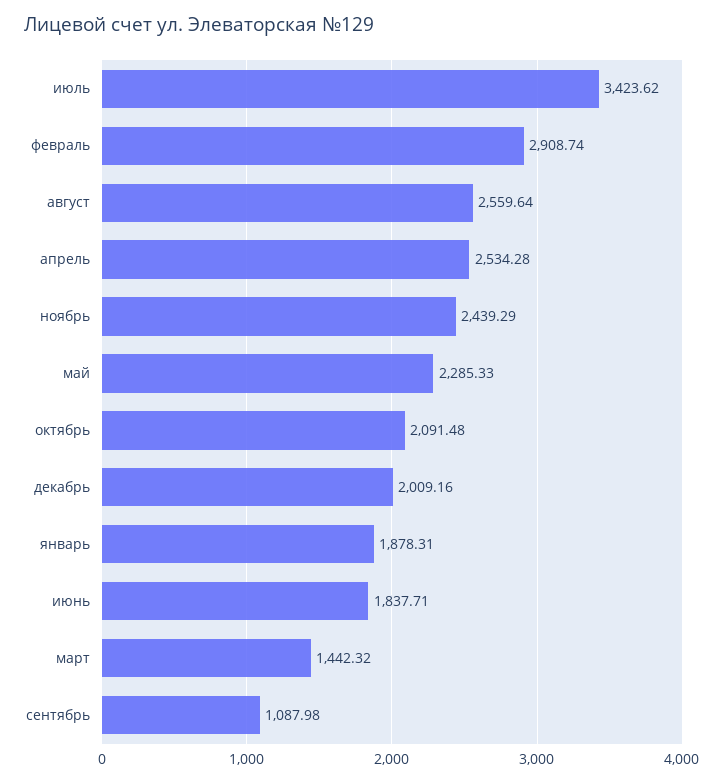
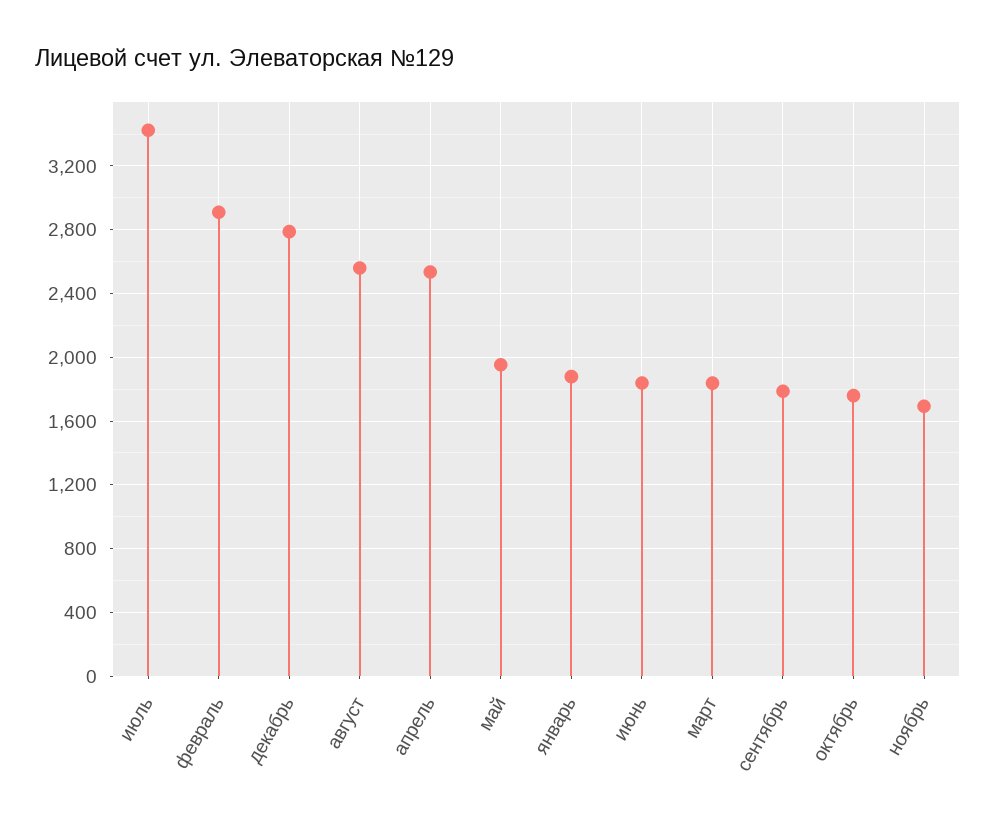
  {
    "июль": 3423.62,
    "февраль": 2908.74,
    "август": 2559.64,
    "апрель": 2534.28,
-   "ноябрь": 2439.29,
+   "ноябрь": 1700,
-   "май": 2285.33,
+   "май": 1950,
-   "октябрь": 2091.48,
+   "октябрь": 1750,
-   "декабрь": 2009.16,
+   "декабрь": 2800,
    "январь": 1878.31,
    "июнь": 1837.71,
-   "март": 1442.32,
+   "март": 1850,
-   "сентябрь": 1087.98
+   "сентябрь": 1800
  }

